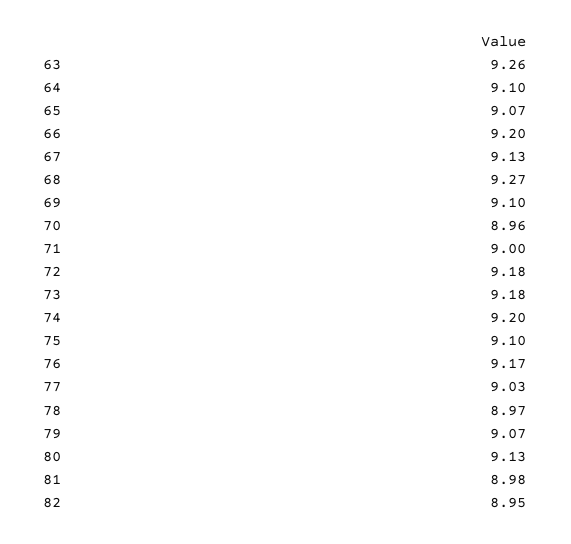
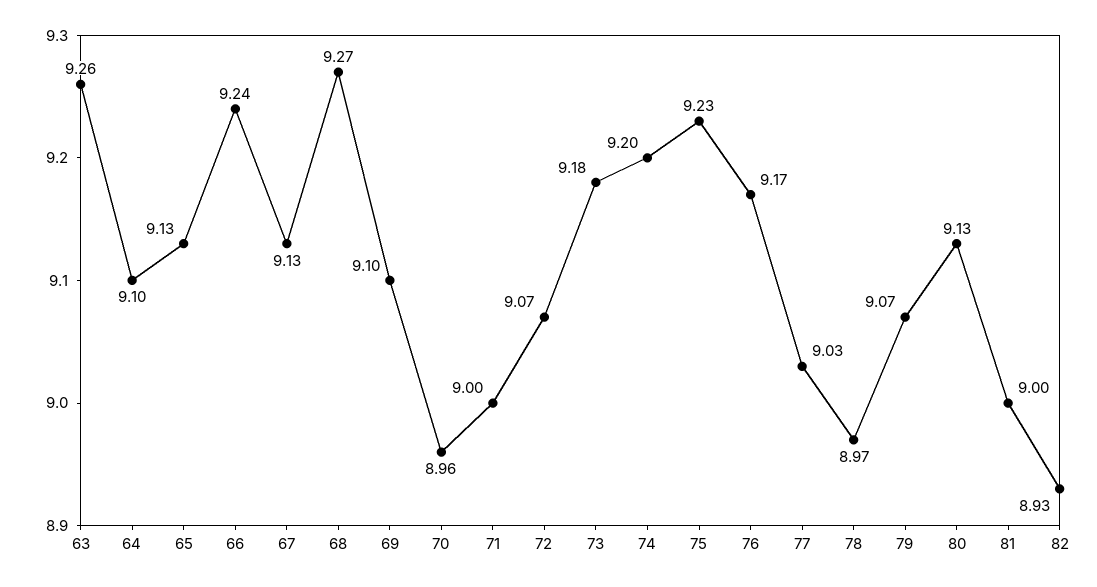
  {
    "63": 9.26,
    "64": 9.1,
-   "65": 9.07,
+   "65": 9.13,
-   "66": 9.2,
+   "66": 9.24,
    "67": 9.13,
    "68": 9.27,
    "69": 9.1,
    "70": 8.96,
    "71": 9,
-   "72": 9.18,
+   "72": 9.07,
    "73": 9.18,
    "74": 9.2,
-   "75": 9.1,
+   "75": 9.23,
    "76": 9.17,
    "77": 9.03,
    "78": 8.97,
    "79": 9.07,
    "80": 9.13,
-   "81": 8.98,
+   "81": 9,
-   "82": 8.95
+   "82": 8.93
  }

